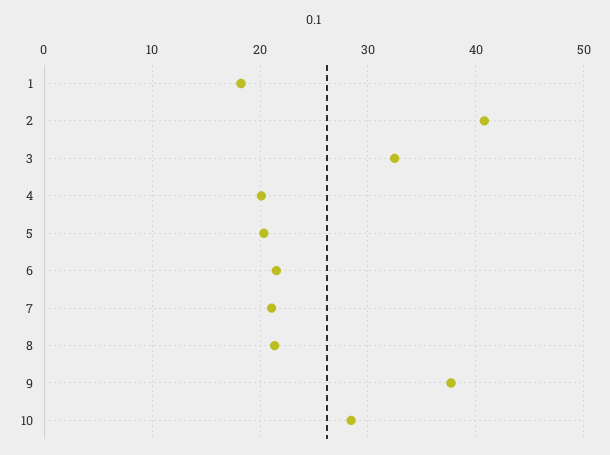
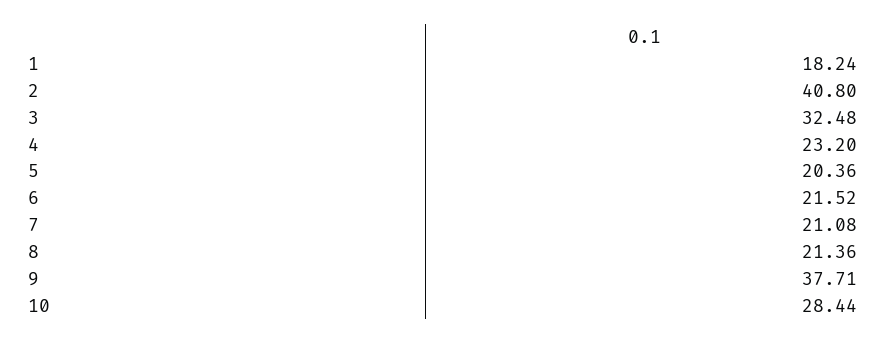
  {
    "1": 18.24,
    "2": 40.8,
    "3": 32.48,
-   "4": 20,
+   "4": 23.2,
    "5": 20.36,
    "6": 21.52,
    "7": 21.08,
    "8": 21.36,
    "9": 37.71,
    "10": 28.44
  }

